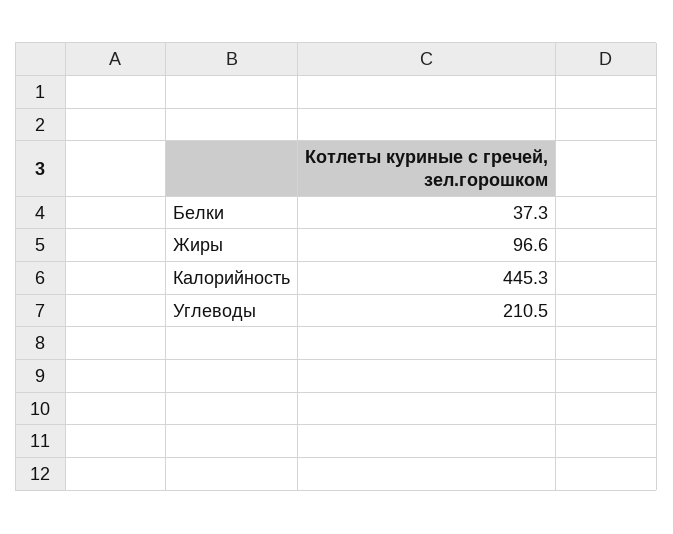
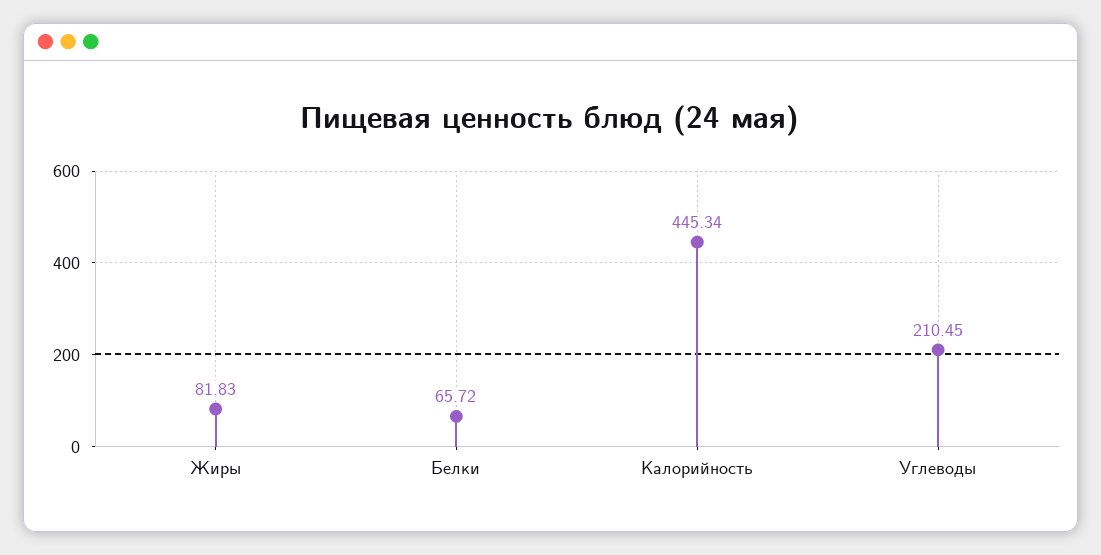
  {
-   "Белки": 37.3,
+   "Белки": 65.72,
-   "Жиры": 96.6,
+   "Жиры": 81.83,
    "Калорийность": 445.34,
    "Углеводы": 210.45
  }

